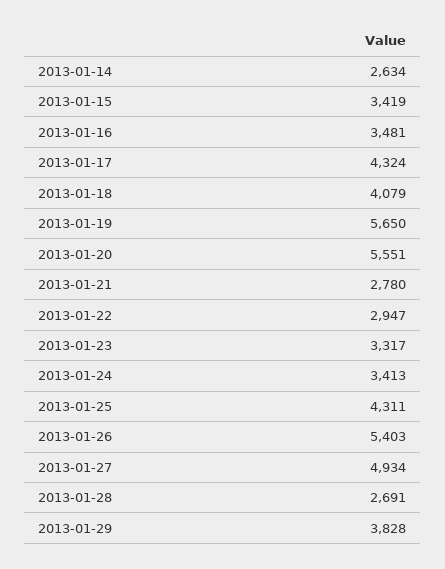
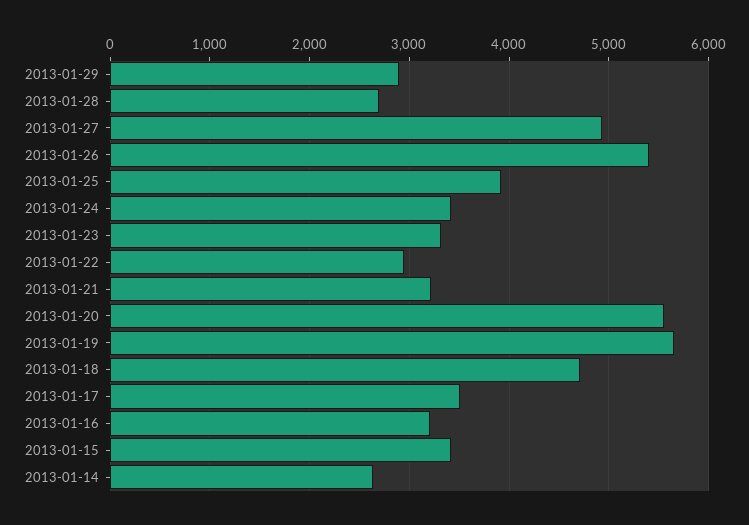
  {
    "2013-01-14": 2634,
    "2013-01-15": 3419,
-   "2013-01-16": 3481,
+   "2013-01-16": 3200,
-   "2013-01-17": 4324,
+   "2013-01-17": 3500,
-   "2013-01-18": 4079,
+   "2013-01-18": 4700,
    "2013-01-19": 5650,
    "2013-01-20": 5551,
-   "2013-01-21": 2780,
+   "2013-01-21": 3200,
    "2013-01-22": 2947,
    "2013-01-23": 3317,
    "2013-01-24": 3413,
-   "2013-01-25": 4311,
+   "2013-01-25": 3900,
    "2013-01-26": 5403,
    "2013-01-27": 4934,
    "2013-01-28": 2691,
-   "2013-01-29": 3828
+   "2013-01-29": 2900
  }

